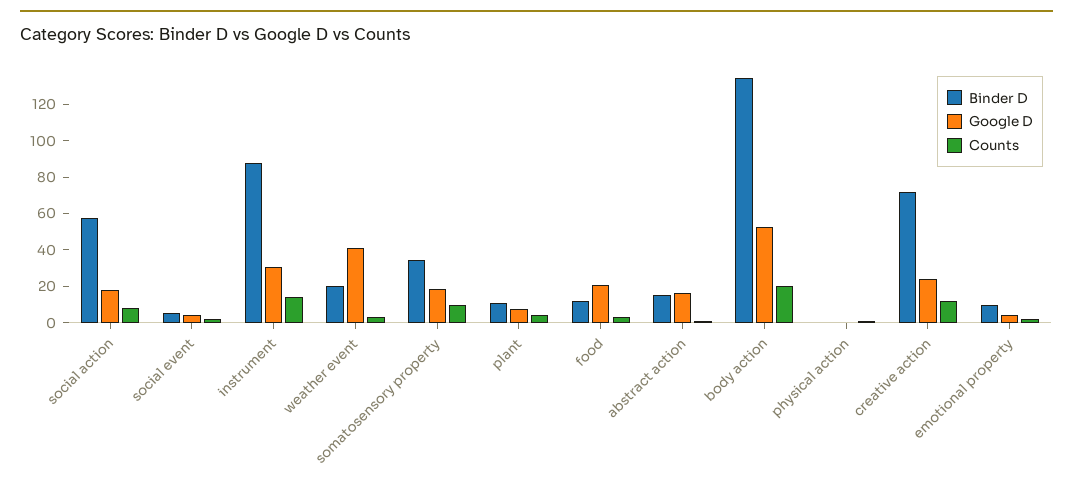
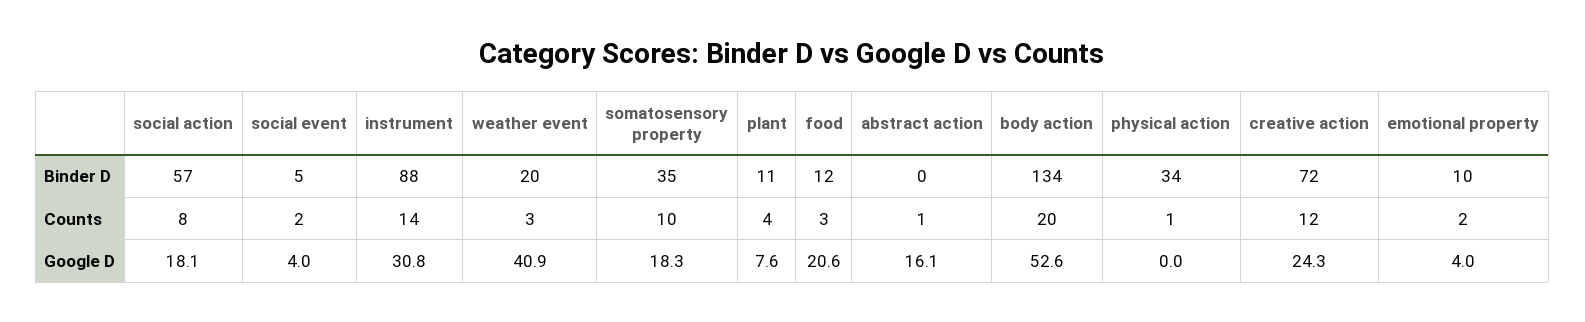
  {
    "Binder D": {
      "social action": 57,
      "social event": 5,
      "instrument": 88,
      "weather event": 20,
      "somatosensory property": 35,
      "plant": 11,
      "food": 12,
-     "abstract action": 15,
+     "abstract action": 0,
      "body action": 134,
-     "physical action": 0,
+     "physical action": 34,
      "creative action": 72,
      "emotional property": 10
    },
    "Google D": {
      "social action": 18.1,
      "social event": 4,
      "instrument": 30.8,
      "weather event": 40.9,
      "somatosensory property": 18.3,
      "plant": 7.6,
      "food": 20.6,
      "abstract action": 16.1,
      "body action": 52.6,
      "physical action": 0,
      "creative action": 24.3,
      "emotional property": 4
    },
    "Counts": {
      "social action": 8,
      "social event": 2,
      "instrument": 14,
      "weather event": 3,
      "somatosensory property": 10,
      "plant": 4,
      "food": 3,
      "abstract action": 1,
      "body action": 20,
      "physical action": 1,
      "creative action": 12,
      "emotional property": 2
    }
  }

